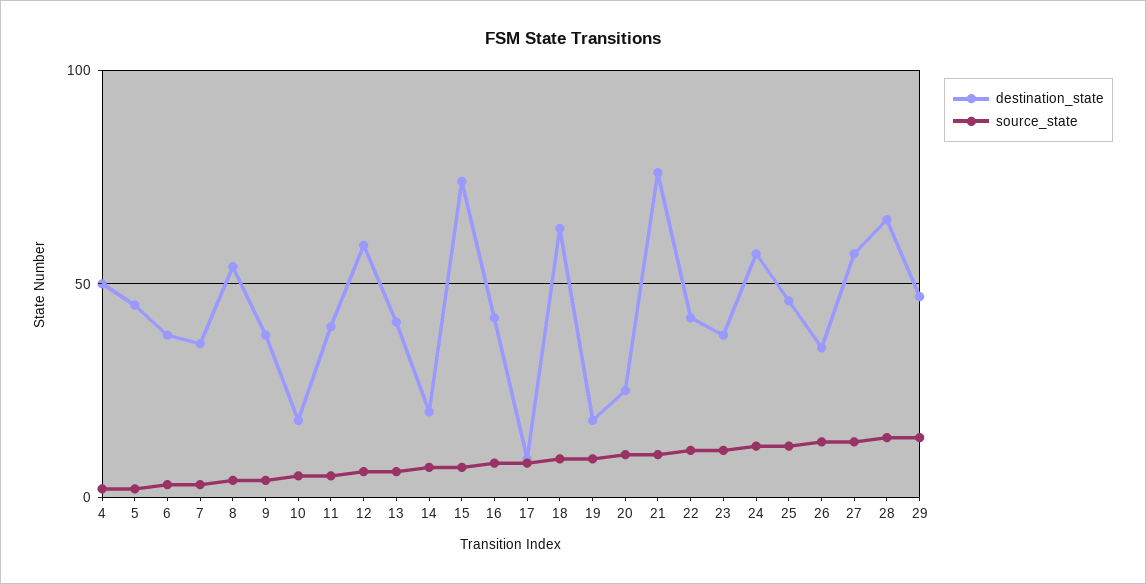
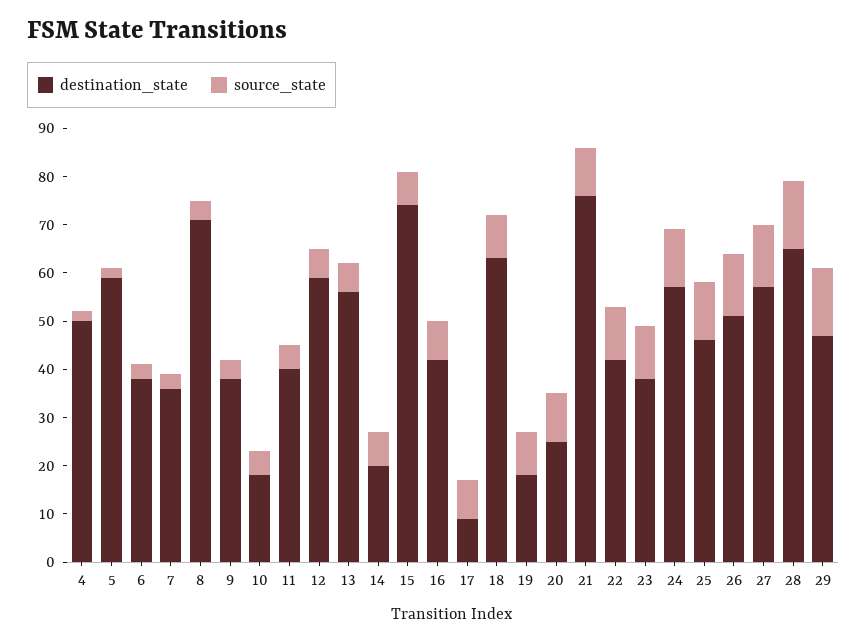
  {
    "destination_state": {
      "4": 50,
-     "5": 45,
+     "5": 60,
      "6": 40,
      "7": 35,
-     "8": 55,
+     "8": 70,
      "9": 40,
      "10": 20,
      "11": 40,
      "12": 60,
-     "13": 40,
+     "13": 55,
      "14": 20,
      "15": 75,
      "16": 40,
      "17": 10,
      "18": 65,
      "19": 20,
      "20": 25,
      "21": 75,
      "22": 40,
      "23": 40,
      "24": 55,
      "25": 45,
-     "26": 35,
+     "26": 50,
      "27": 55,
      "28": 65,
      "29": 45
    },
    "source_state": {
      "4": 0,
      "5": 0,
      "6": 5,
      "7": 5,
      "8": 5,
      "9": 5,
      "10": 5,
      "11": 5,
      "12": 5,
      "13": 5,
      "14": 5,
      "15": 5,
      "16": 10,
      "17": 10,
      "18": 10,
      "19": 10,
      "20": 10,
      "21": 10,
      "22": 10,
      "23": 10,
      "24": 10,
      "25": 10,
      "26": 15,
      "27": 15,
      "28": 15,
      "29": 15
    }
  }

